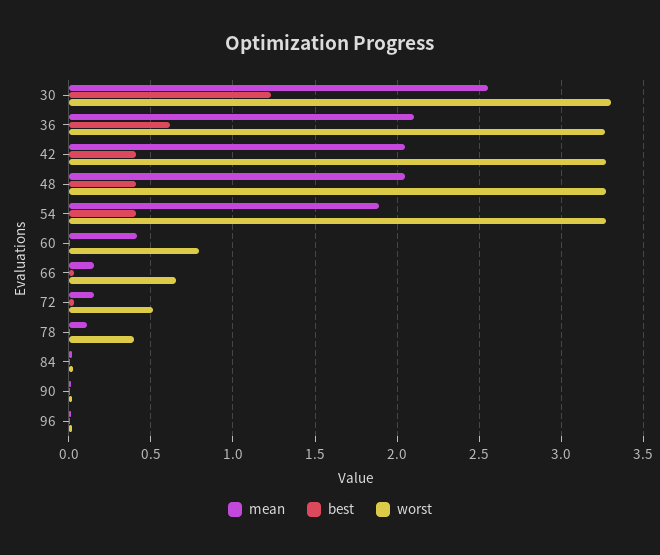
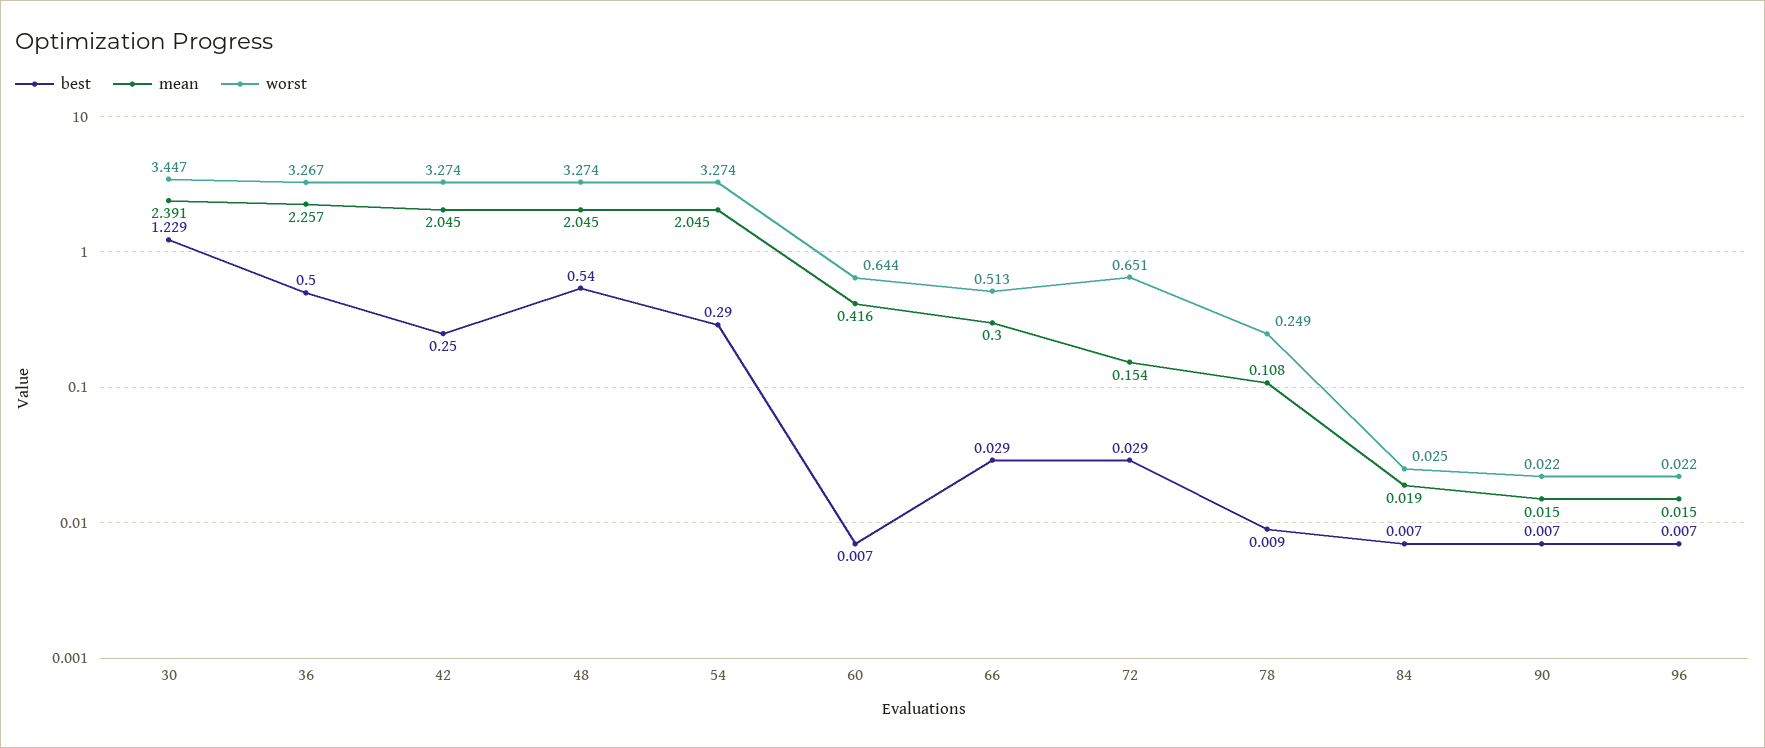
  {
    "mean": {
-     "30": 2.55,
+     "30": 2.391,
-     "36": 2.1,
+     "36": 2.257,
      "42": 2.045,
      "48": 2.045,
-     "54": 1.9,
+     "54": 2.045,
      "60": 0.416,
-     "66": 0.15,
+     "66": 0.3,
      "72": 0.154,
      "78": 0.108,
      "84": 0.019,
      "90": 0.015,
      "96": 0.015
    },
    "best": {
      "30": 1.229,
-     "36": 0.6,
+     "36": 0.5,
-     "42": 0.4,
+     "42": 0.25,
-     "48": 0.4,
+     "48": 0.54,
-     "54": 0.4,
+     "54": 0.29,
      "60": 0.007,
      "66": 0.029,
      "72": 0.029,
      "78": 0.009,
      "84": 0.007,
      "90": 0.007,
      "96": 0.007
    },
    "worst": {
-     "30": 3.3,
+     "30": 3.447,
      "36": 3.267,
      "42": 3.274,
      "48": 3.274,
      "54": 3.274,
-     "60": 0.8,
+     "60": 0.644,
-     "66": 0.65,
+     "66": 0.513,
-     "72": 0.5,
+     "72": 0.651,
-     "78": 0.4,
+     "78": 0.249,
      "84": 0.025,
      "90": 0.022,
      "96": 0.022
    }
  }

